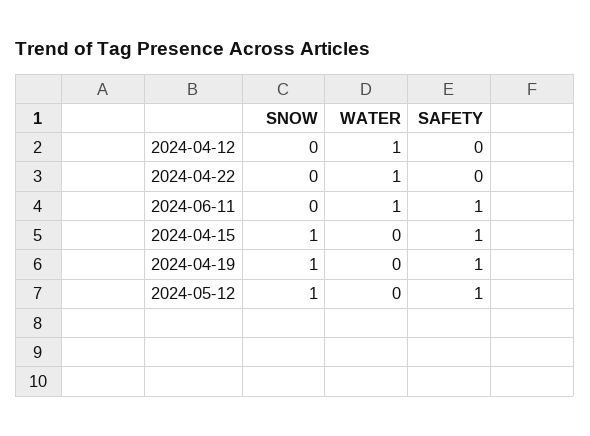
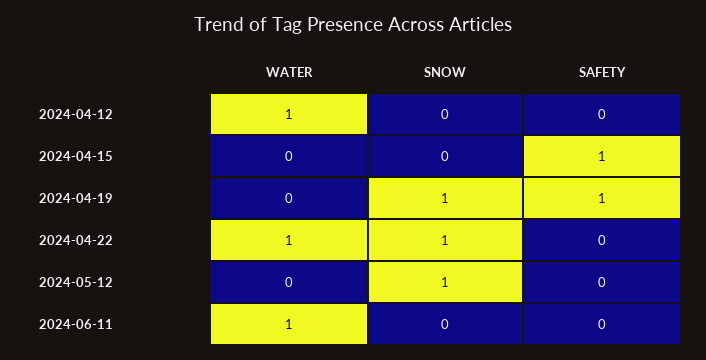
  {
    "SNOW": {
      "2024-04-12": 0,
-     "2024-04-22": 0,
+     "2024-04-22": 1,
      "2024-06-11": 0,
-     "2024-04-15": 1,
+     "2024-04-15": 0,
      "2024-04-19": 1,
      "2024-05-12": 1
    },
    "WATER": {
      "2024-04-12": 1,
      "2024-04-22": 1,
      "2024-06-11": 1,
      "2024-04-15": 0,
      "2024-04-19": 0,
      "2024-05-12": 0
    },
    "SAFETY": {
      "2024-04-12": 0,
      "2024-04-22": 0,
-     "2024-06-11": 1,
+     "2024-06-11": 0,
      "2024-04-15": 1,
      "2024-04-19": 1,
-     "2024-05-12": 1
+     "2024-05-12": 0
    }
  }

